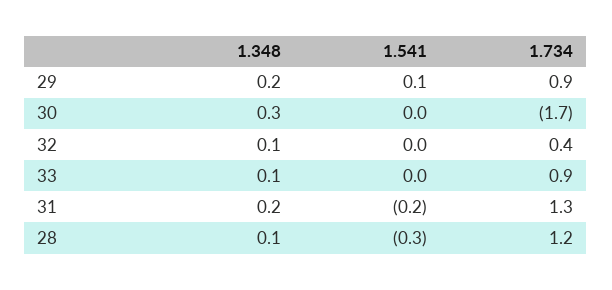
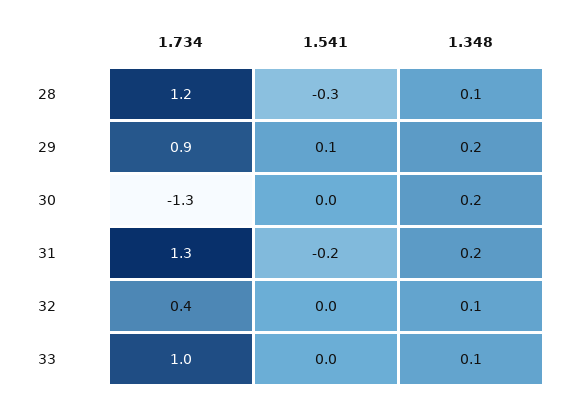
  {
    "1.348": {
      "29": 0.2,
-     "30": 0.3,
+     "30": 0.2,
      "32": 0.1,
      "33": 0.1,
      "31": 0.2,
      "28": 0.1
    },
    "1.541": {
      "29": 0.1,
      "30": 0,
      "32": 0,
      "33": 0,
      "31": -0.2,
      "28": -0.3
    },
    "1.734": {
      "29": 0.9,
-     "30": -1.7,
+     "30": -1.3,
      "32": 0.4,
-     "33": 0.9,
+     "33": 1,
      "31": 1.3,
      "28": 1.2
    }
  }

